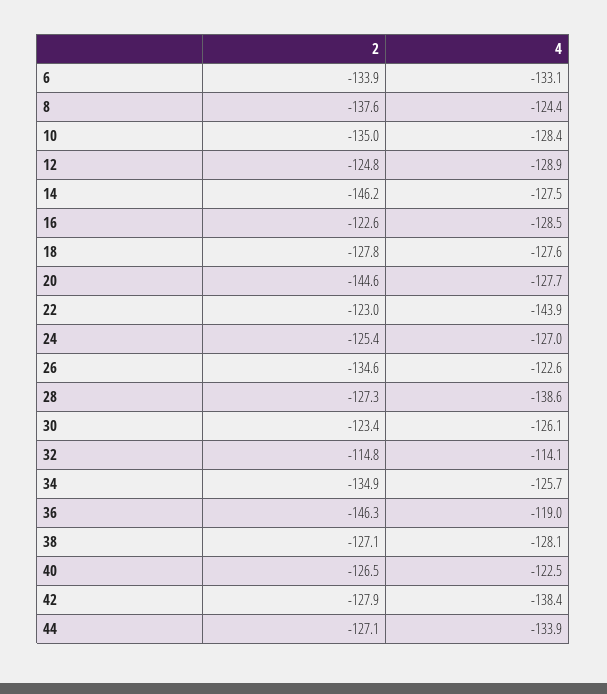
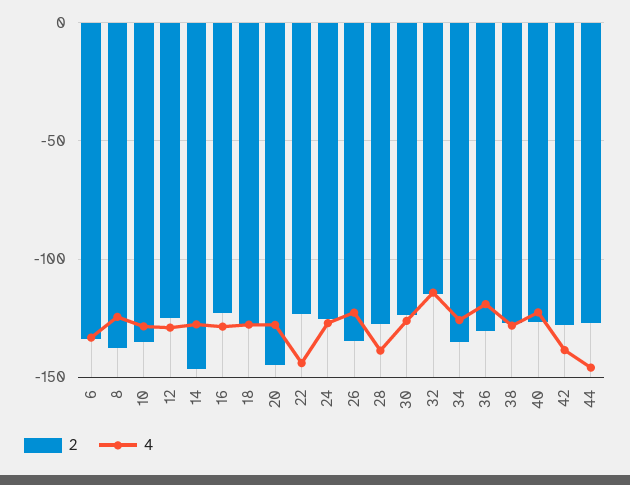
  {
    "2": {
      "6": -133.9,
      "8": -137.6,
      "10": -135,
      "12": -124.8,
      "14": -146.2,
      "16": -122.6,
      "18": -127.8,
      "20": -144.6,
      "22": -123,
      "24": -125.4,
      "26": -134.6,
      "28": -127.3,
      "30": -123.4,
      "32": -114.8,
      "34": -134.9,
-     "36": -146.3,
+     "36": -130,
      "38": -127.1,
      "40": -126.5,
      "42": -127.9,
      "44": -127.1
    },
    "4": {
      "6": -133.1,
      "8": -124.4,
      "10": -128.4,
      "12": -128.9,
      "14": -127.5,
      "16": -128.5,
      "18": -127.6,
      "20": -127.7,
      "22": -143.9,
      "24": -127,
      "26": -122.6,
      "28": -138.6,
      "30": -126.1,
      "32": -114.1,
      "34": -125.7,
      "36": -119,
      "38": -128.1,
      "40": -122.5,
      "42": -138.4,
-     "44": -133.9
+     "44": -145
    }
  }

